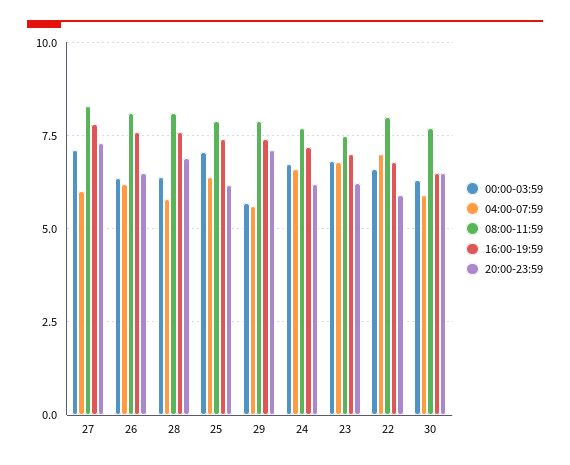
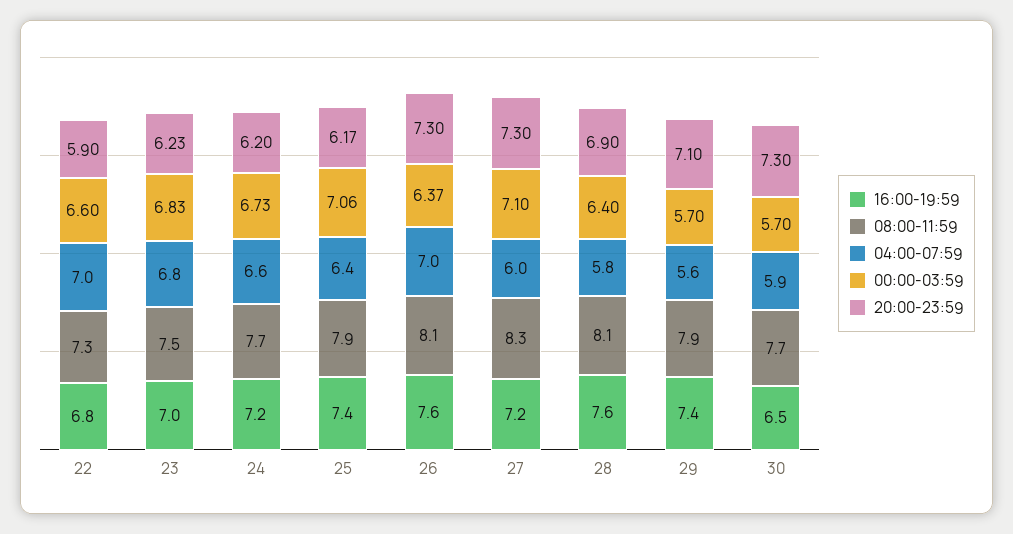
  {
    "00:00-03:59": {
      "27": 7.1,
      "26": 6.37,
      "28": 6.4,
      "25": 7.06,
      "29": 5.7,
      "24": 6.73,
      "23": 6.83,
      "22": 6.6,
-     "30": 6.25
+     "30": 5.7
    },
    "04:00-07:59": {
      "27": 6,
-     "26": 6.25,
+     "26": 7,
      "28": 5.8,
      "25": 6.4,
      "29": 5.6,
      "24": 6.6,
      "23": 6.8,
      "22": 7,
      "30": 5.9
    },
    "08:00-11:59": {
      "27": 8.3,
      "26": 8.1,
      "28": 8.1,
      "25": 7.9,
      "29": 7.9,
      "24": 7.7,
      "23": 7.5,
-     "22": 8,
+     "22": 7.3,
      "30": 7.7
    },
    "16:00-19:59": {
-     "27": 7.75,
+     "27": 7.2,
      "26": 7.6,
      "28": 7.6,
      "25": 7.4,
      "29": 7.4,
      "24": 7.2,
      "23": 7,
      "22": 6.8,
      "30": 6.5
    },
    "20:00-23:59": {
      "27": 7.3,
-     "26": 6.5,
+     "26": 7.3,
      "28": 6.9,
      "25": 6.17,
      "29": 7.1,
      "24": 6.2,
      "23": 6.23,
      "22": 5.9,
-     "30": 6.5
+     "30": 7.3
    }
  }

